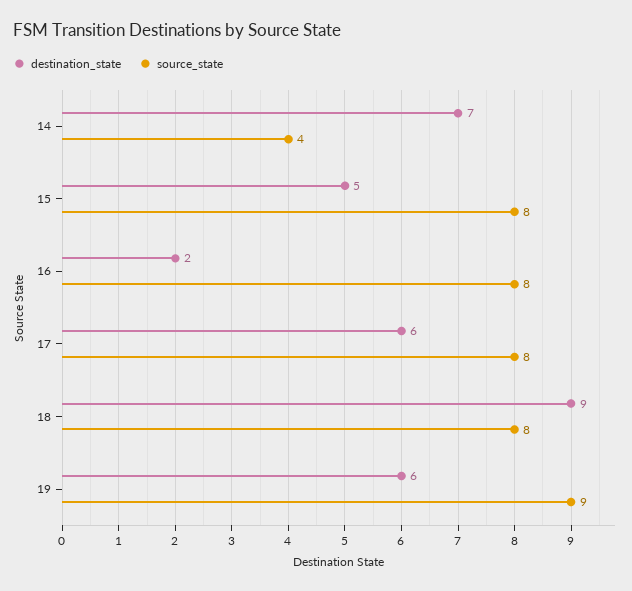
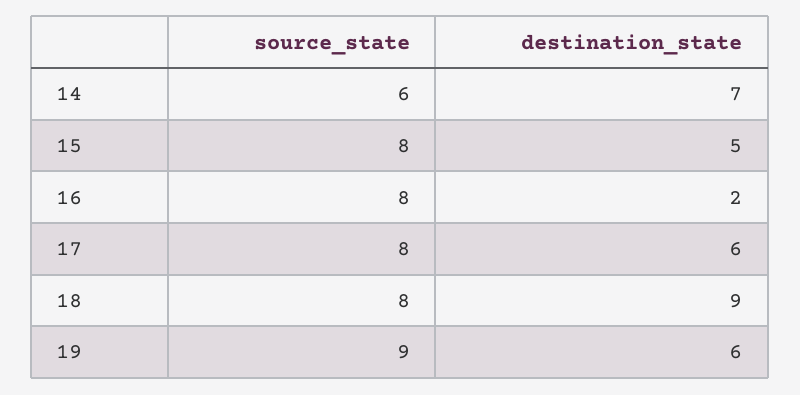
  {
    "destination_state": {
      "14": 7,
      "15": 5,
      "16": 2,
      "17": 6,
      "18": 9,
      "19": 6
    },
    "source_state": {
-     "14": 4,
+     "14": 6,
      "15": 8,
      "16": 8,
      "17": 8,
      "18": 8,
      "19": 9
    }
  }

